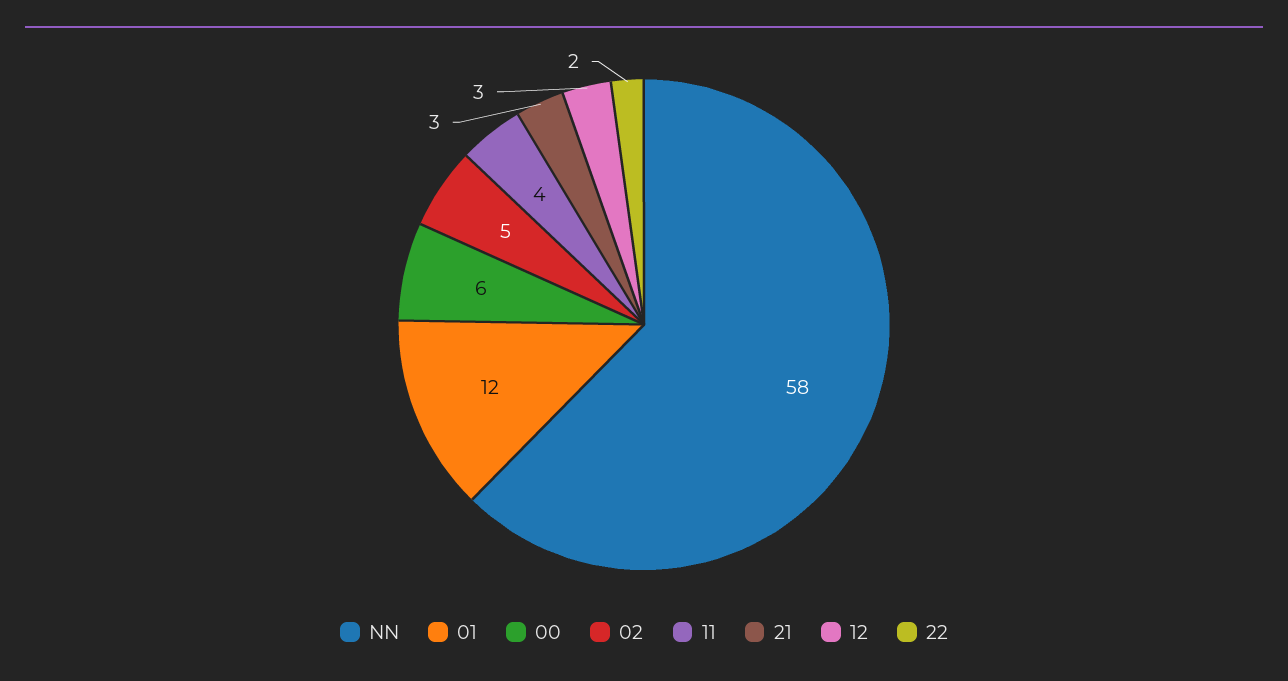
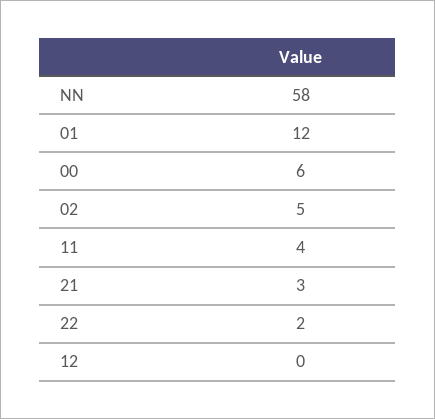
  {
    "NN": 58,
    "01": 12,
    "00": 6,
    "02": 5,
    "11": 4,
    "21": 3,
-   "12": 3,
+   "12": 0,
    "22": 2
  }

